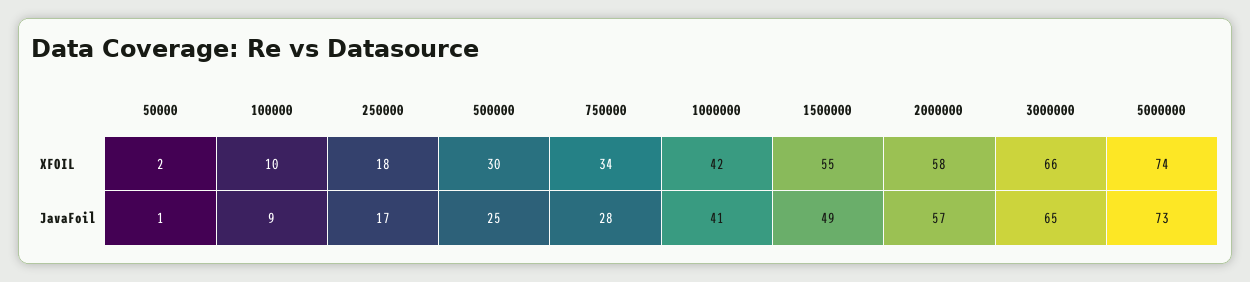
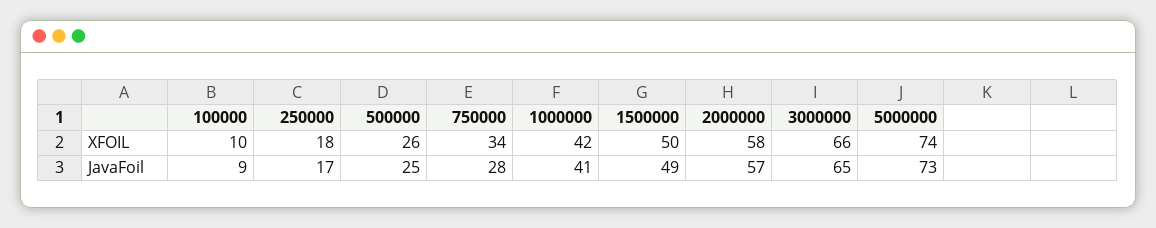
  {
-   "50000": {
-     "XFOIL": 2,
-     "JavaFoil": 1
-   },
    "100000": {
      "XFOIL": 10,
      "JavaFoil": 9
    },
    "250000": {
      "XFOIL": 18,
      "JavaFoil": 17
    },
    "500000": {
-     "XFOIL": 30,
+     "XFOIL": 26,
      "JavaFoil": 25
    },
    "750000": {
      "XFOIL": 34,
      "JavaFoil": 28
    },
    "1000000": {
      "XFOIL": 42,
      "JavaFoil": 41
    },
    "1500000": {
-     "XFOIL": 55,
+     "XFOIL": 50,
      "JavaFoil": 49
    },
    "2000000": {
      "XFOIL": 58,
      "JavaFoil": 57
    },
    "3000000": {
      "XFOIL": 66,
      "JavaFoil": 65
    },
    "5000000": {
      "XFOIL": 74,
      "JavaFoil": 73
    }
  }

